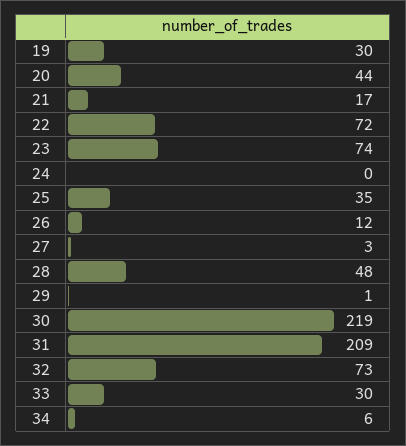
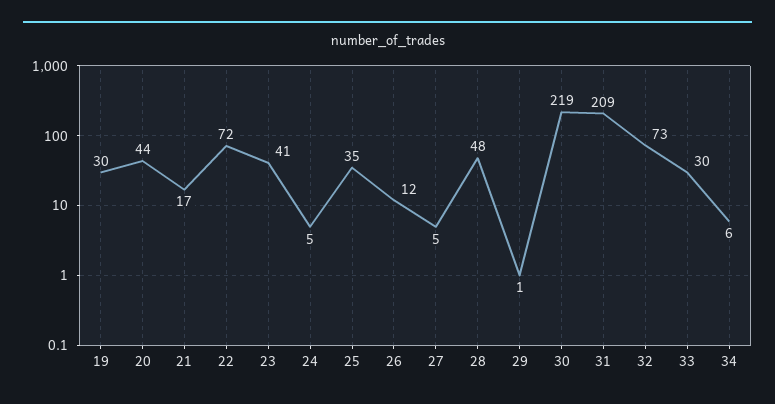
  {
    "19": 30,
    "20": 44,
    "21": 17,
    "22": 72,
-   "23": 74,
+   "23": 41,
-   "24": 0,
+   "24": 5,
    "25": 35,
    "26": 12,
-   "27": 3,
+   "27": 5,
    "28": 48,
    "29": 1,
    "30": 219,
    "31": 209,
    "32": 73,
    "33": 30,
    "34": 6
  }

